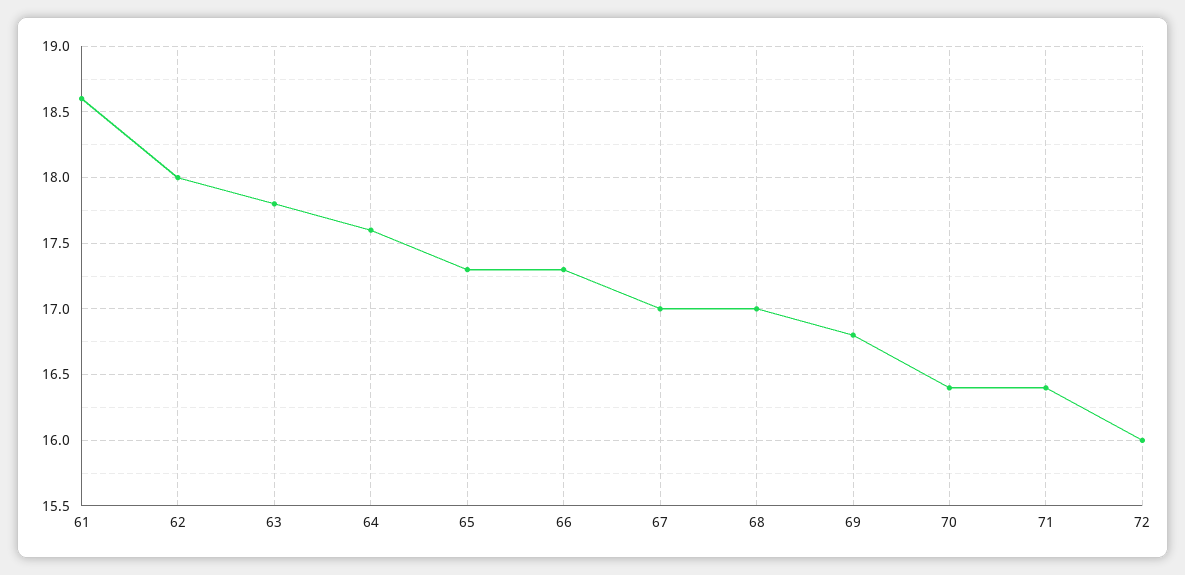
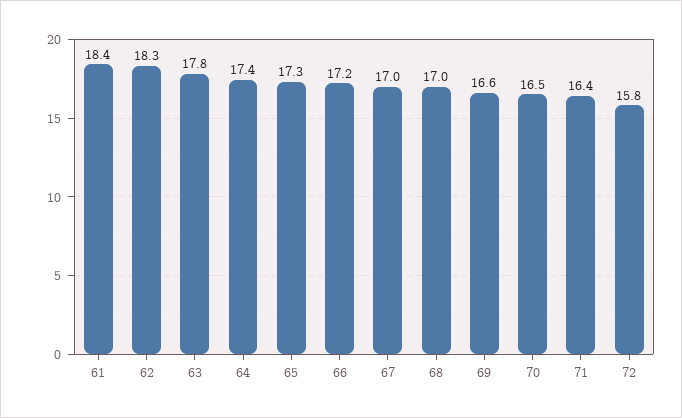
  {
-   "61": 18.6,
+   "61": 18.4,
-   "62": 18,
+   "62": 18.3,
    "63": 17.8,
-   "64": 17.6,
+   "64": 17.4,
    "65": 17.3,
-   "66": 17.3,
+   "66": 17.2,
    "67": 17,
    "68": 17,
-   "69": 16.8,
+   "69": 16.6,
-   "70": 16.4,
+   "70": 16.5,
    "71": 16.4,
-   "72": 16
+   "72": 15.8
  }

